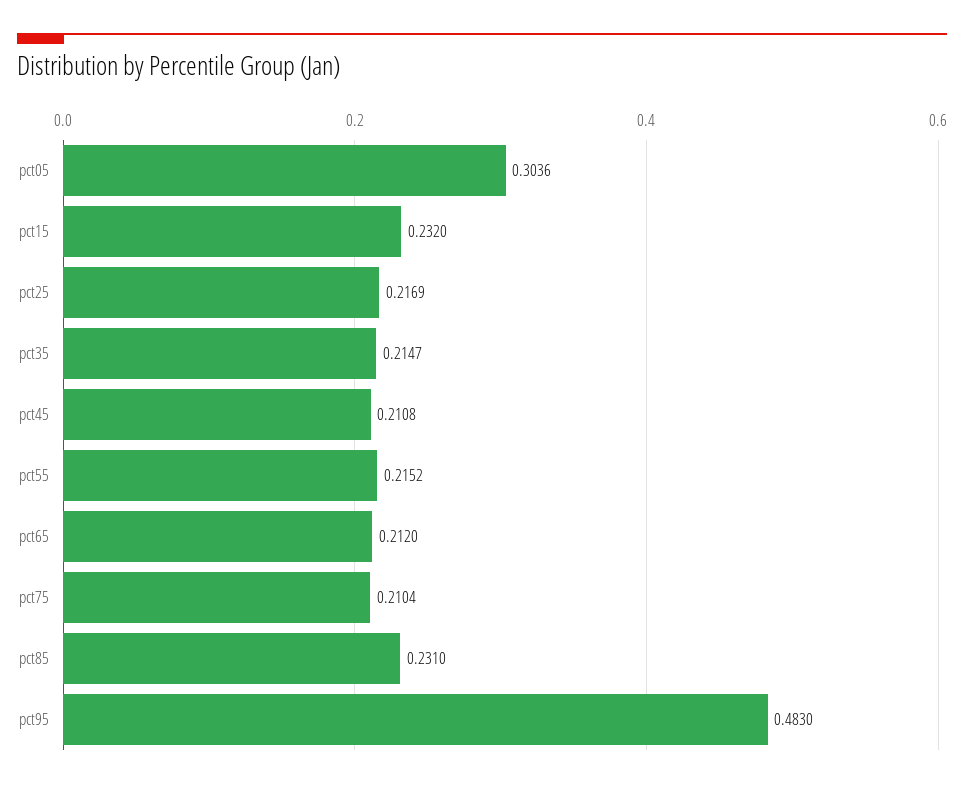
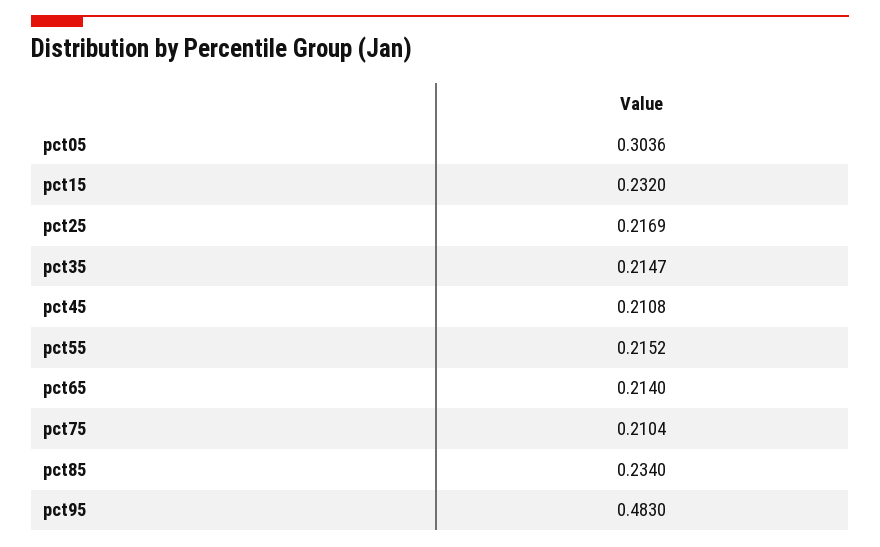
  {
    "pct05": 0.3036,
    "pct15": 0.232,
    "pct25": 0.2169,
    "pct35": 0.2147,
    "pct45": 0.2108,
    "pct55": 0.2152,
-   "pct65": 0.212,
+   "pct65": 0.214,
    "pct75": 0.2104,
-   "pct85": 0.231,
+   "pct85": 0.234,
    "pct95": 0.483
  }

